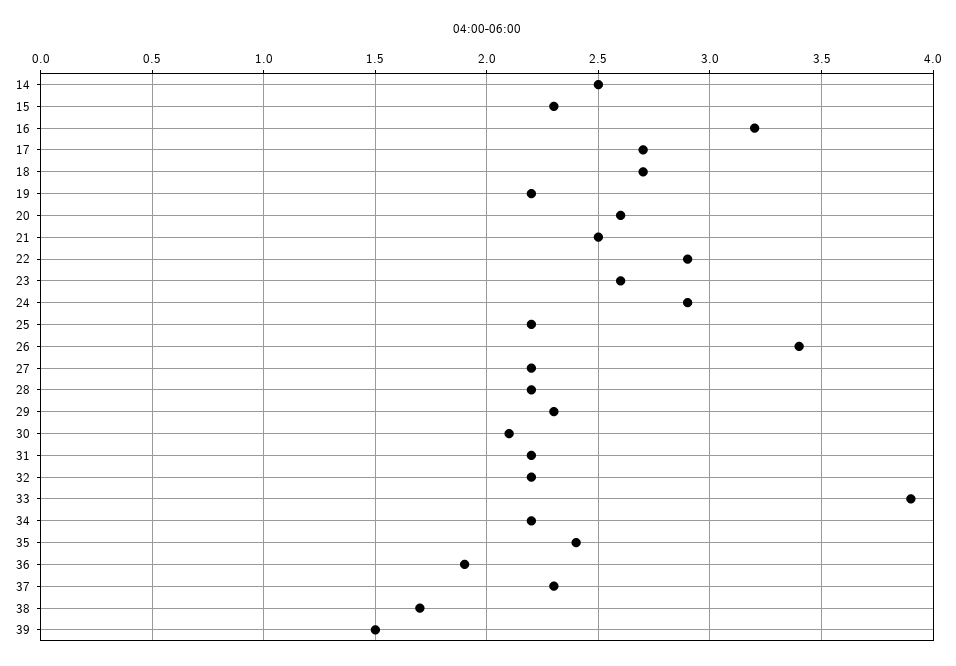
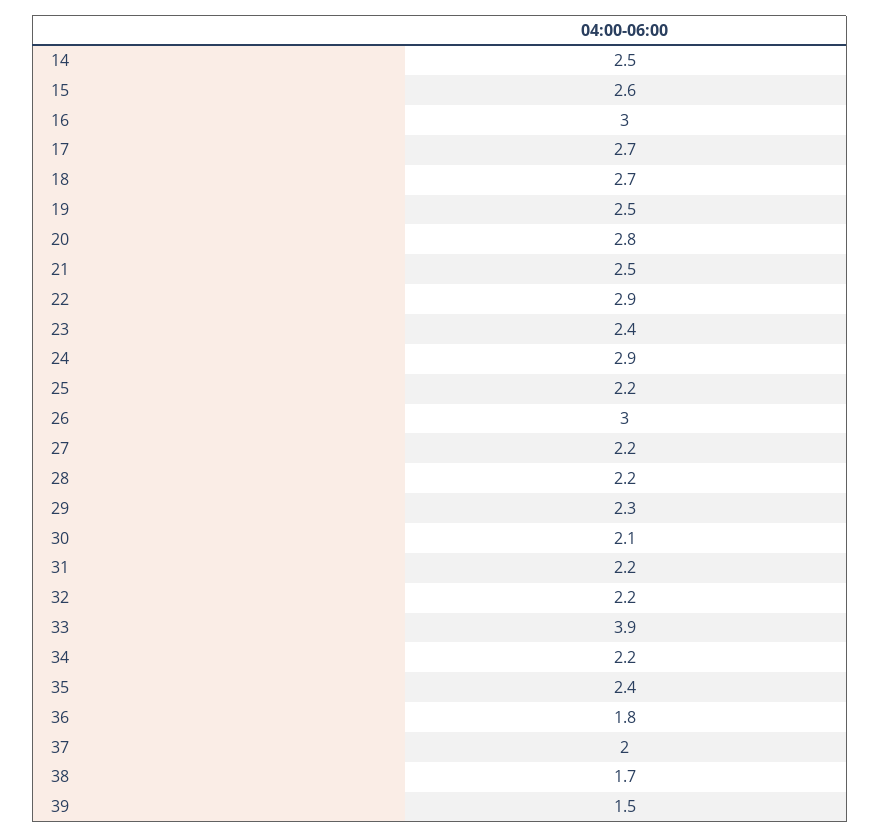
  {
    "14": 2.5,
-   "15": 2.3,
+   "15": 2.6,
-   "16": 3.2,
+   "16": 3,
    "17": 2.7,
    "18": 2.7,
-   "19": 2.2,
+   "19": 2.5,
-   "20": 2.6,
+   "20": 2.8,
    "21": 2.5,
    "22": 2.9,
-   "23": 2.6,
+   "23": 2.4,
    "24": 2.9,
    "25": 2.2,
-   "26": 3.4,
+   "26": 3,
    "27": 2.2,
    "28": 2.2,
    "29": 2.3,
    "30": 2.1,
    "31": 2.2,
    "32": 2.2,
    "33": 3.9,
    "34": 2.2,
    "35": 2.4,
-   "36": 1.9,
+   "36": 1.8,
-   "37": 2.3,
+   "37": 2,
    "38": 1.7,
    "39": 1.5
  }

